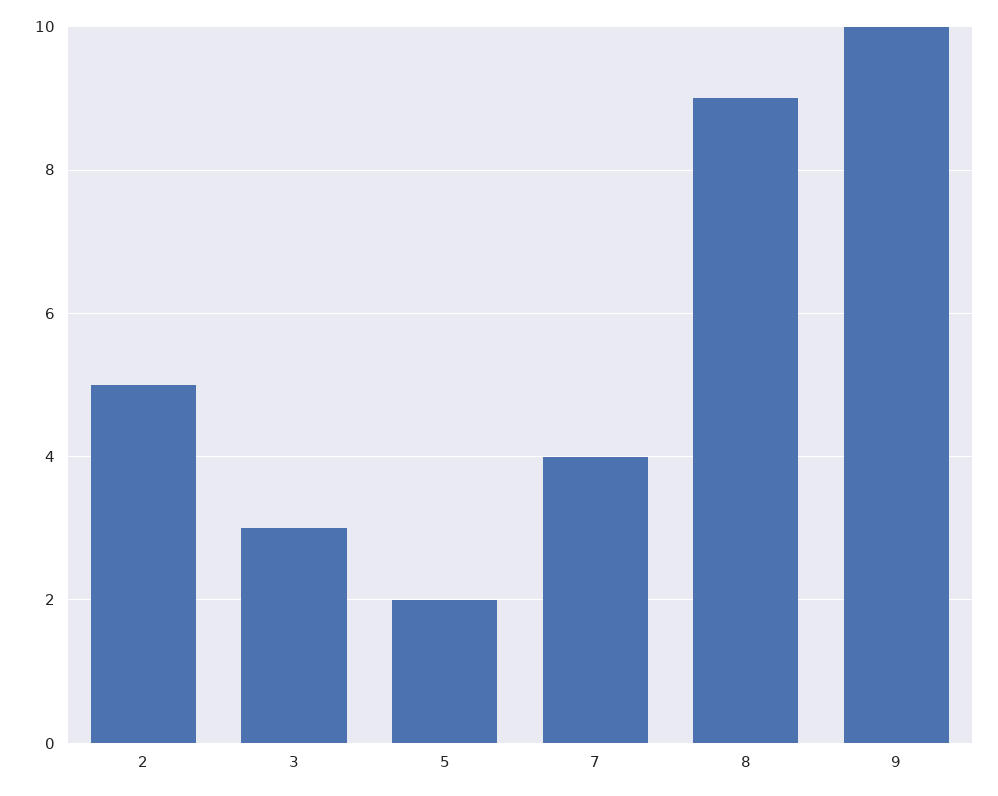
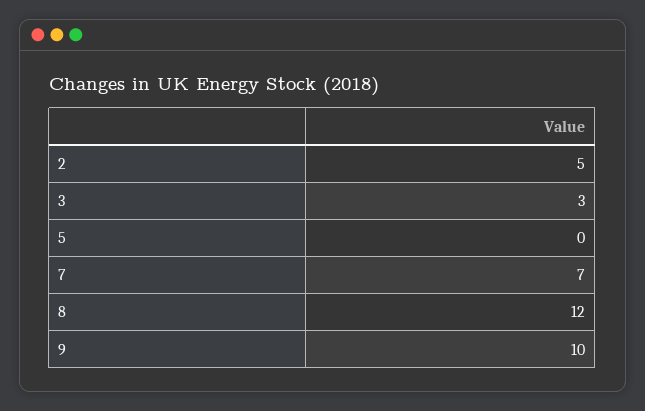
  {
    "2": 5,
    "3": 3,
-   "5": 2,
+   "5": 0,
-   "7": 4,
+   "7": 7,
-   "8": 9,
+   "8": 12,
    "9": 10
  }

